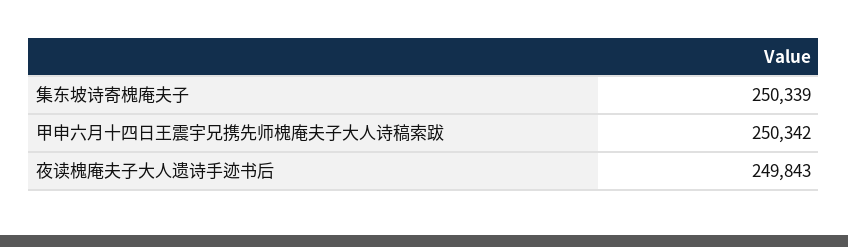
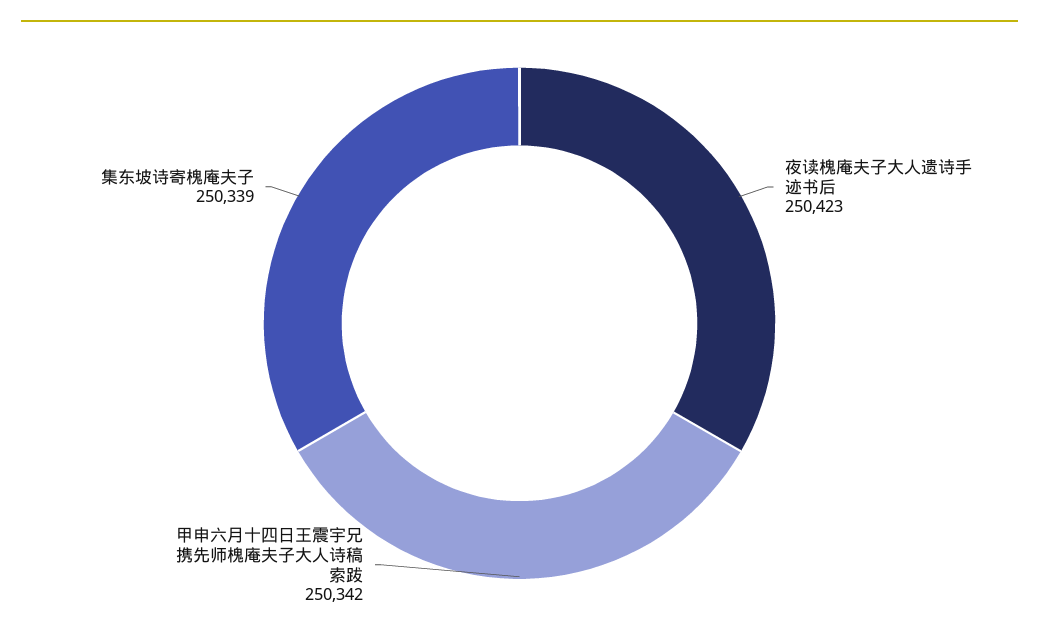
  {
    "集东坡诗寄槐庵夫子": 250339,
    "甲申六月十四日王震宇兄携先师槐庵夫子大人诗稿索跋": 250342,
-   "夜读槐庵夫子大人遗诗手迹书后": 249843
+   "夜读槐庵夫子大人遗诗手迹书后": 250423
  }

